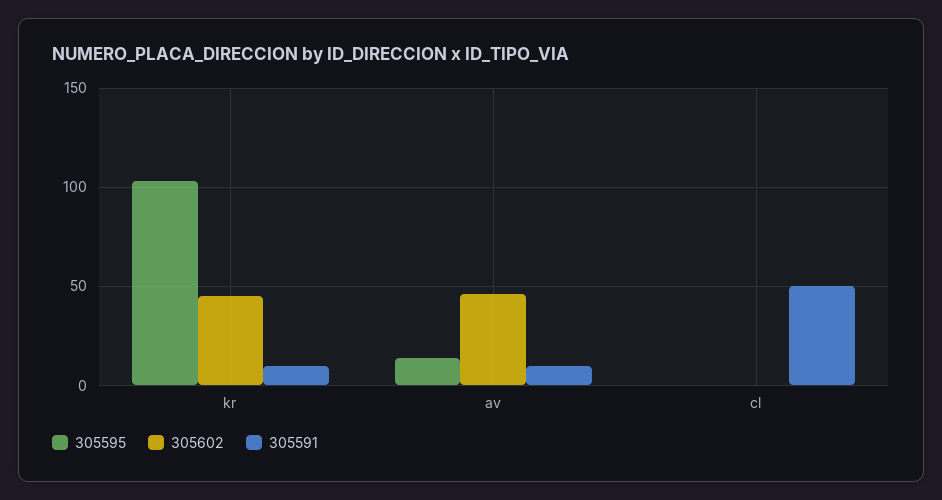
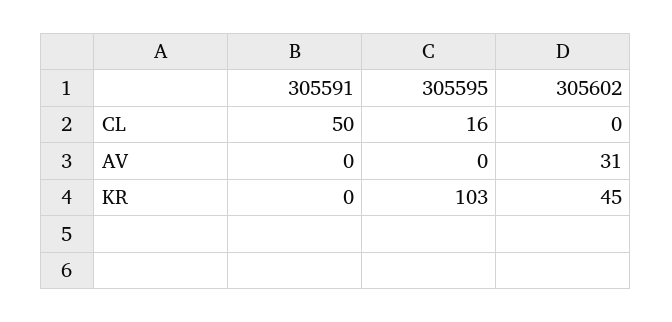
  {
    "305595": {
      "kr": 103,
-     "av": 15,
+     "av": 0,
-     "cl": 0
+     "cl": 16
    },
    "305602": {
      "kr": 45,
-     "av": 45,
+     "av": 31,
      "cl": 0
    },
    "305591": {
-     "kr": 10,
+     "kr": 0,
-     "av": 10,
+     "av": 0,
      "cl": 50
    }
  }

